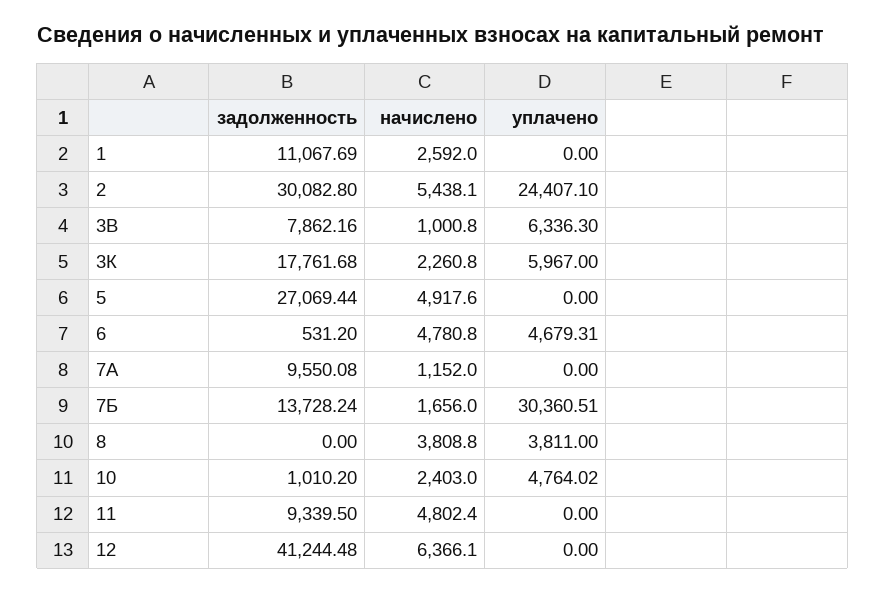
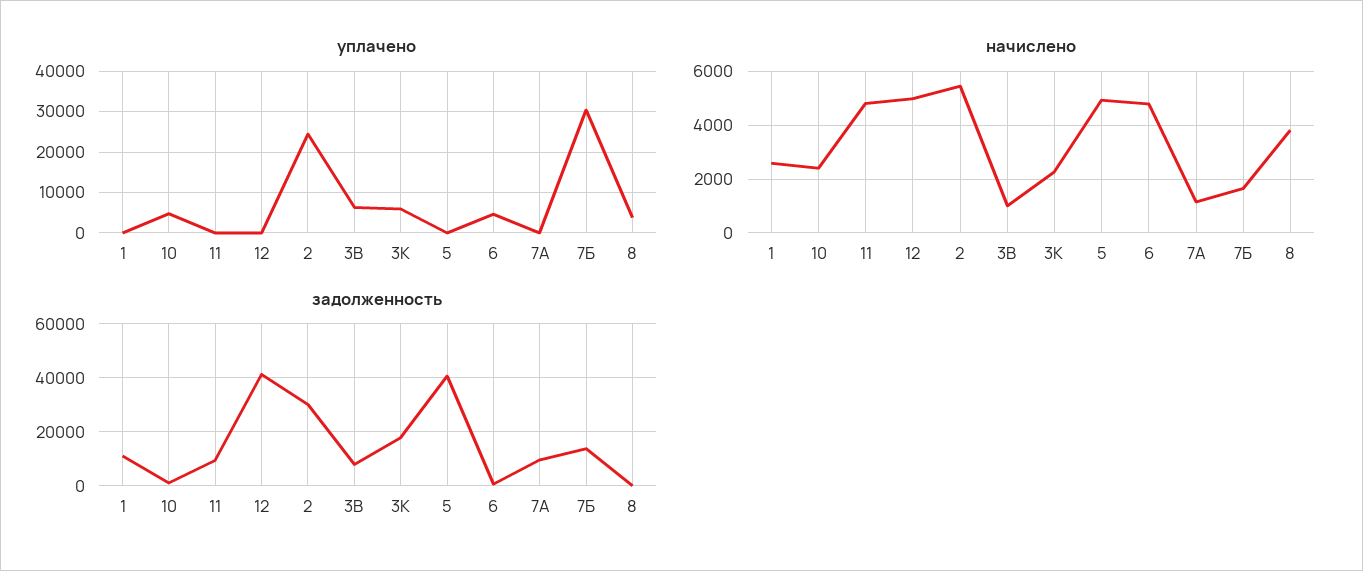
  {
    "задолженность": {
      "1": 11067.69,
      "2": 30082.8,
      "3В": 7862.16,
      "3К": 17761.68,
-     "5": 27069.44,
+     "5": 40000,
      "6": 531.2,
      "7А": 9550.08,
      "7Б": 13728.24,
      "8": 0,
      "10": 1010.2,
      "11": 9339.5,
      "12": 41244.48
    },
    "начислено": {
      "1": 2592,
      "2": 5438.1,
      "3В": 1000.8,
      "3К": 2260.8,
      "5": 4917.6,
      "6": 4780.8,
      "7А": 1152,
      "7Б": 1656,
      "8": 3808.8,
      "10": 2403,
      "11": 4802.4,
-     "12": 6366.1
+     "12": 5000
    },
    "уплачено": {
      "1": 0,
      "2": 24407.1,
      "3В": 6336.3,
      "3К": 5967,
      "5": 0,
      "6": 4679.31,
      "7А": 0,
      "7Б": 30360.51,
      "8": 3811,
      "10": 4764.02,
      "11": 0,
      "12": 0
    }
  }

